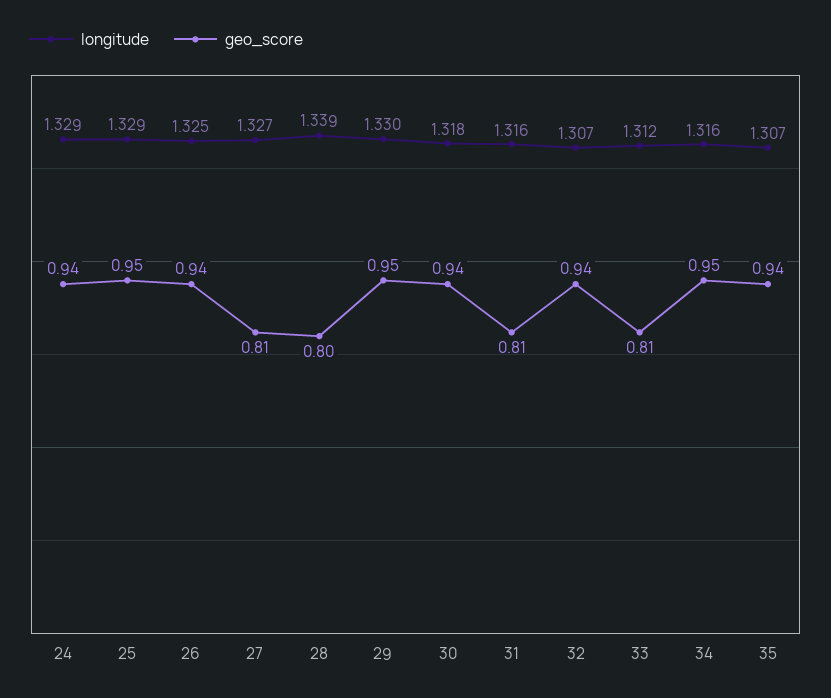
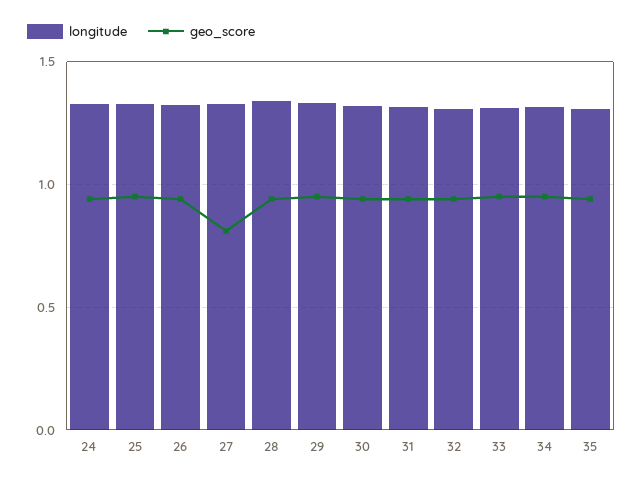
  {
    "longitude": {
      "24": 1.329,
      "25": 1.329,
      "26": 1.325,
      "27": 1.327,
      "28": 1.339,
      "29": 1.33,
      "30": 1.318,
      "31": 1.316,
      "32": 1.307,
      "33": 1.312,
      "34": 1.316,
      "35": 1.307
    },
    "geo_score": {
      "24": 0.94,
      "25": 0.95,
      "26": 0.94,
      "27": 0.81,
-     "28": 0.8,
+     "28": 0.95,
      "29": 0.95,
      "30": 0.94,
-     "31": 0.81,
+     "31": 0.95,
      "32": 0.94,
-     "33": 0.81,
+     "33": 0.95,
      "34": 0.95,
      "35": 0.94
    }
  }

